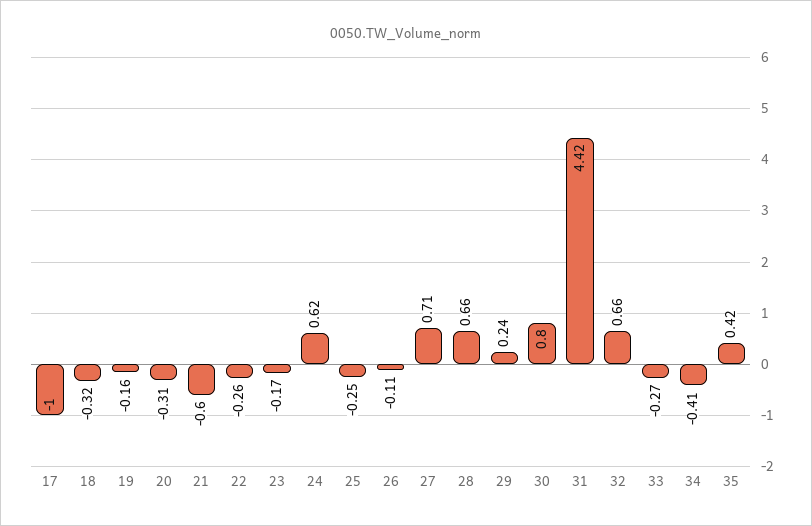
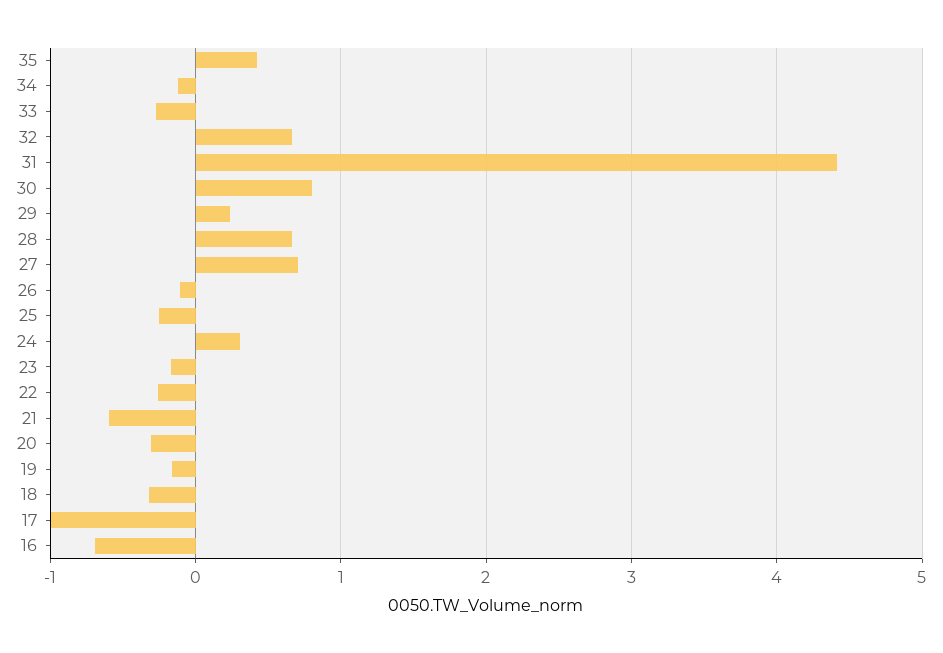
  {
    "17": -1,
    "18": -0.32,
    "19": -0.16,
    "20": -0.31,
    "21": -0.6,
    "22": -0.26,
    "23": -0.17,
-   "24": 0.62,
+   "24": 0.3,
    "25": -0.25,
    "26": -0.11,
    "27": 0.71,
    "28": 0.66,
    "29": 0.24,
    "30": 0.8,
    "31": 4.42,
    "32": 0.66,
    "33": -0.27,
-   "34": -0.41,
+   "34": -0.1,
-   "35": 0.42
+   "35": 0.42,
+   "16": -0.7
  }

